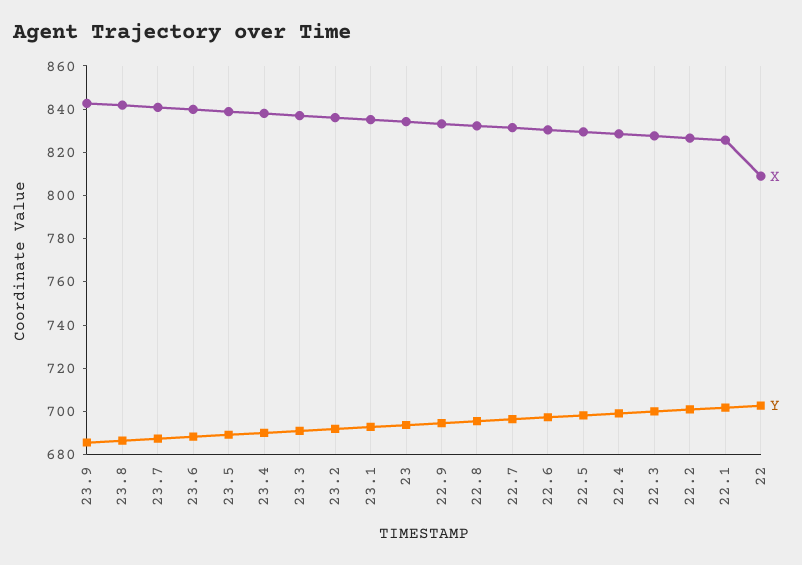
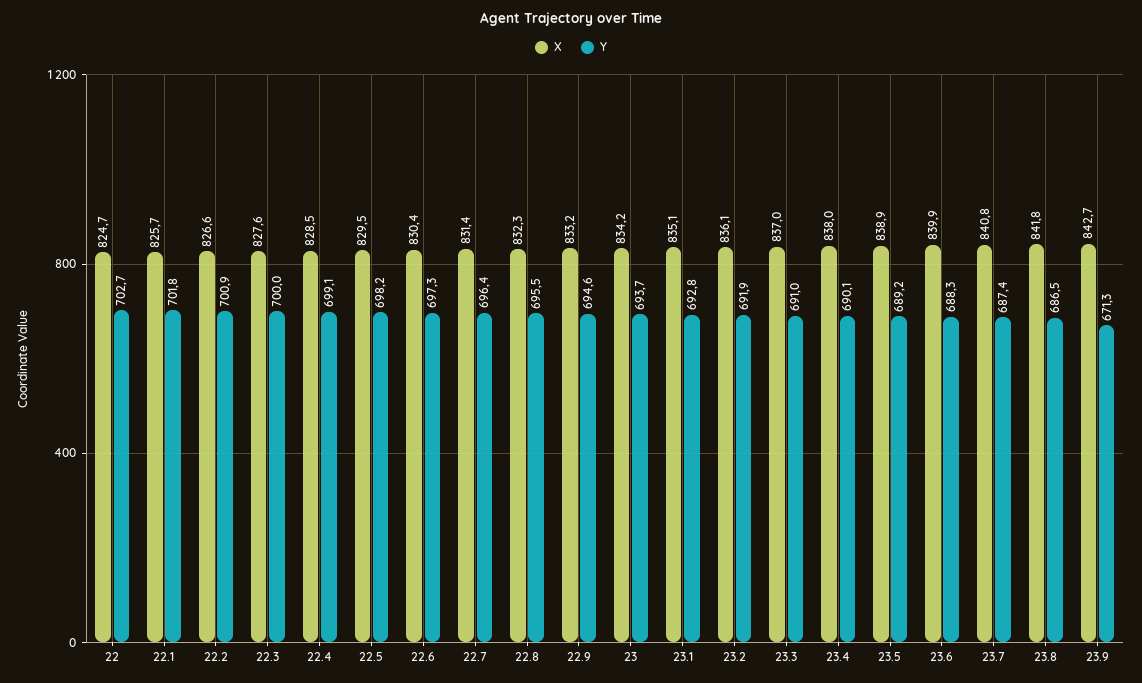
  {
    "X": {
      "23.9": 842.7,
      "23.8": 841.8,
      "23.7": 840.8,
      "23.6": 839.9,
      "23.5": 838.9,
      "23.4": 838,
      "23.3": 837,
      "23.2": 836.1,
      "23.1": 835.1,
      "23": 834.2,
      "22.9": 833.2,
      "22.8": 832.3,
      "22.7": 831.4,
      "22.6": 830.4,
      "22.5": 829.5,
      "22.4": 828.5,
      "22.3": 827.6,
      "22.2": 826.6,
      "22.1": 825.7,
-     "22": 810
+     "22": 824.7
    },
    "Y": {
-     "23.9": 685,
+     "23.9": 671.3,
      "23.8": 686.5,
      "23.7": 687.4,
      "23.6": 688.3,
      "23.5": 689.2,
      "23.4": 690.1,
      "23.3": 691,
      "23.2": 691.9,
      "23.1": 692.8,
      "23": 693.7,
      "22.9": 694.6,
      "22.8": 695.5,
      "22.7": 696.4,
      "22.6": 697.3,
      "22.5": 698.2,
      "22.4": 699.1,
      "22.3": 700,
      "22.2": 700.9,
      "22.1": 701.8,
      "22": 702.7
    }
  }

